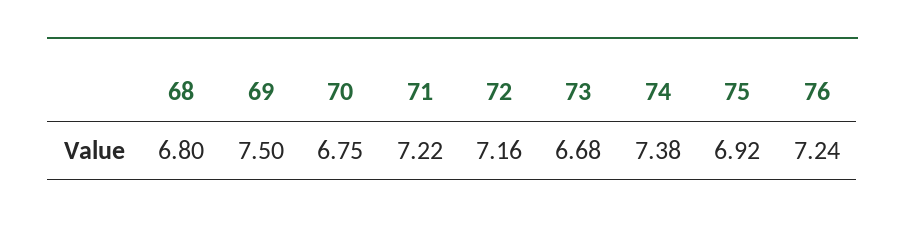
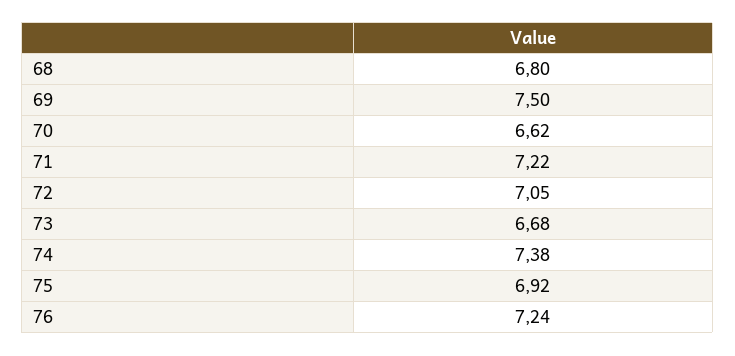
  {
    "68": 6.8,
    "69": 7.5,
-   "70": 6.75,
+   "70": 6.62,
    "71": 7.22,
-   "72": 7.16,
+   "72": 7.05,
    "73": 6.68,
    "74": 7.38,
    "75": 6.92,
    "76": 7.24
  }

